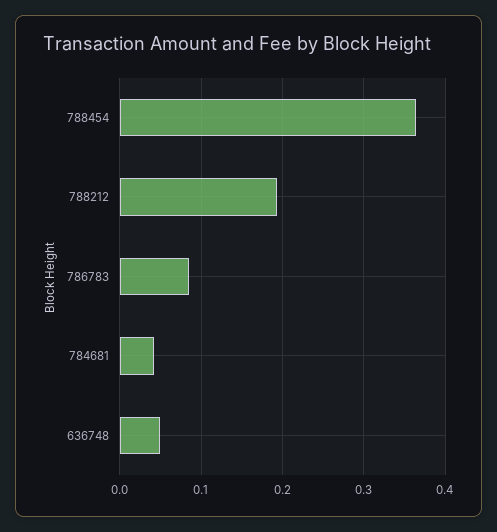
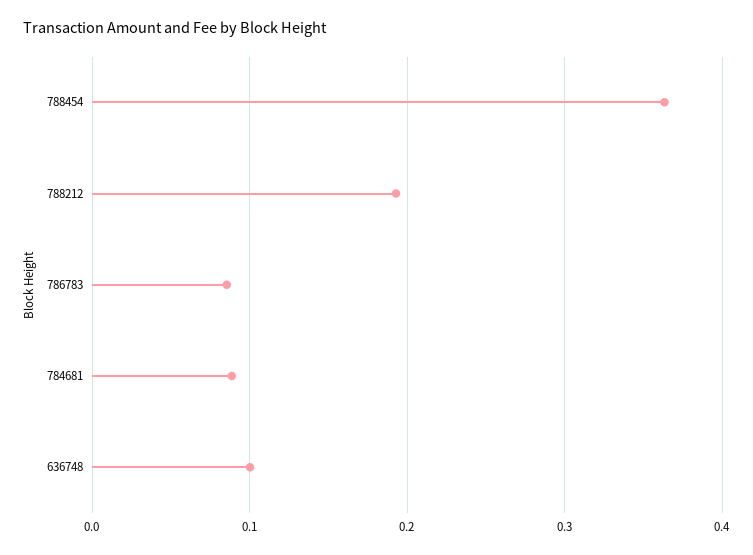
  {
    "788454": 0.36,
    "788212": 0.19,
    "786783": 0.09,
-   "784681": 0.04,
+   "784681": 0.09,
-   "636748": 0.05
+   "636748": 0.1
  }

